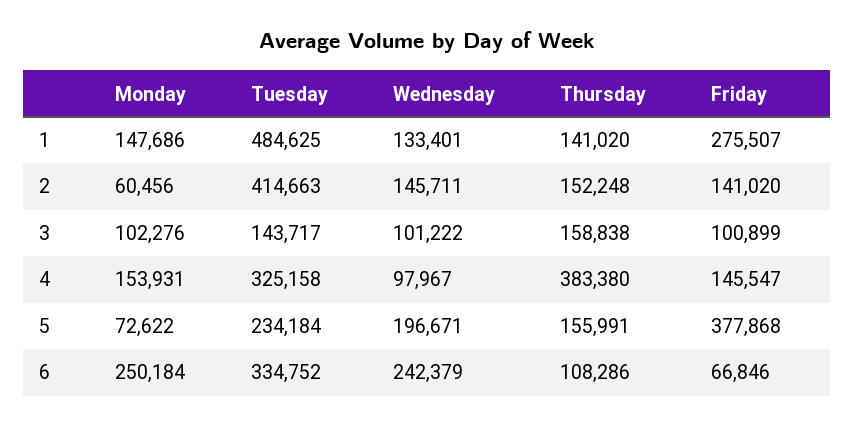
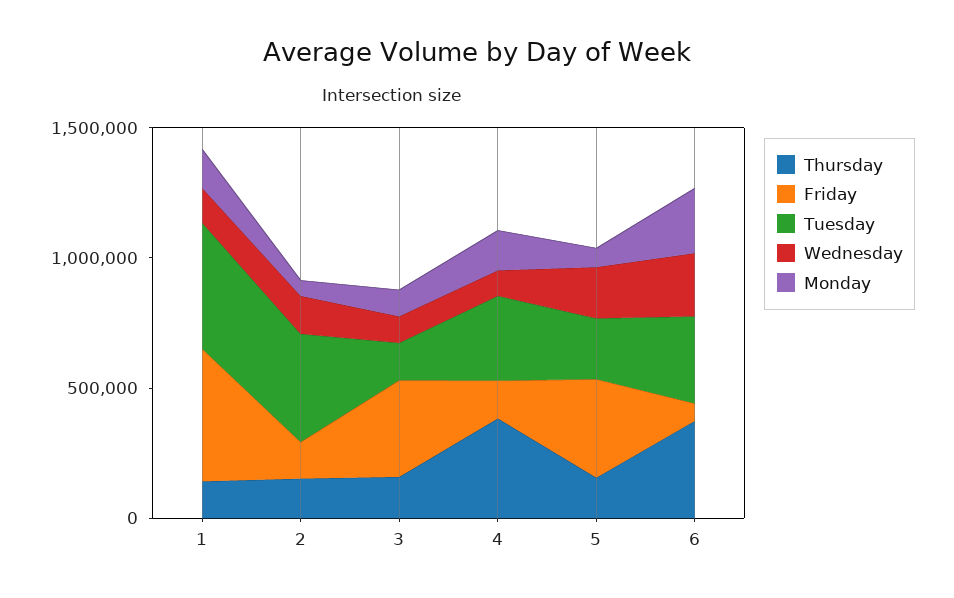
  {
    "Monday": {
      "1": 147686,
      "2": 60456,
      "3": 102276,
      "4": 153931,
      "5": 72622,
      "6": 250184
    },
    "Tuesday": {
      "1": 484625,
      "2": 414663,
      "3": 143717,
      "4": 325158,
      "5": 234184,
      "6": 334752
    },
    "Wednesday": {
      "1": 133401,
      "2": 145711,
      "3": 101222,
      "4": 97967,
      "5": 196671,
      "6": 242379
    },
    "Thursday": {
      "1": 141020,
      "2": 152248,
      "3": 158838,
      "4": 383380,
      "5": 155991,
-     "6": 108286
+     "6": 400000
    },
    "Friday": {
-     "1": 275507,
+     "1": 500000,
      "2": 141020,
-     "3": 100899,
+     "3": 400000,
      "4": 145547,
      "5": 377868,
      "6": 66846
    }
  }

